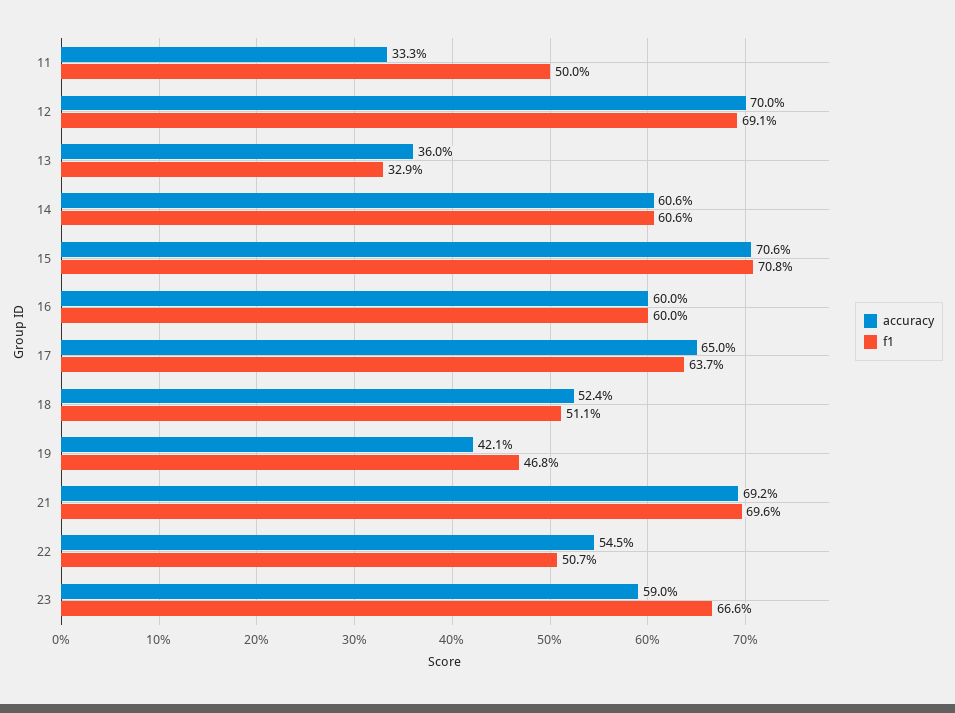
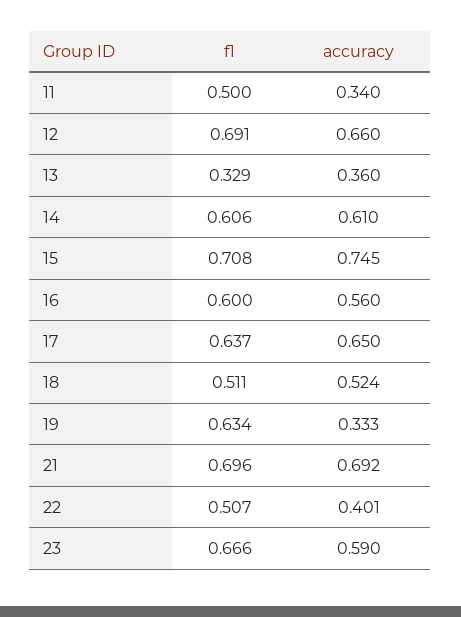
  {
    "accuracy": {
-     "11": 0.333,
+     "11": 0.34,
-     "12": 0.7,
+     "12": 0.66,
      "13": 0.36,
-     "14": 0.606,
+     "14": 0.61,
-     "15": 0.706,
+     "15": 0.745,
-     "16": 0.6,
+     "16": 0.56,
      "17": 0.65,
      "18": 0.524,
-     "19": 0.421,
+     "19": 0.333,
      "21": 0.692,
-     "22": 0.545,
+     "22": 0.401,
      "23": 0.59
    },
    "f1": {
      "11": 0.5,
      "12": 0.691,
      "13": 0.329,
      "14": 0.606,
      "15": 0.708,
      "16": 0.6,
      "17": 0.637,
      "18": 0.511,
-     "19": 0.468,
+     "19": 0.634,
      "21": 0.696,
      "22": 0.507,
      "23": 0.666
    }
  }

